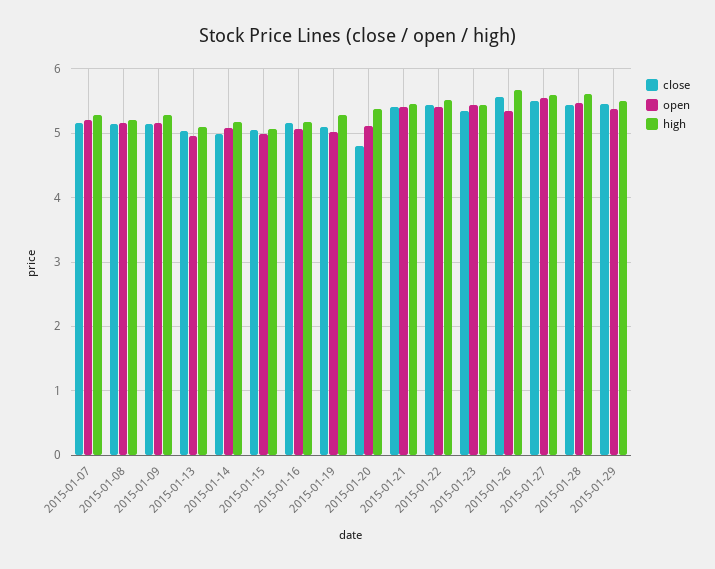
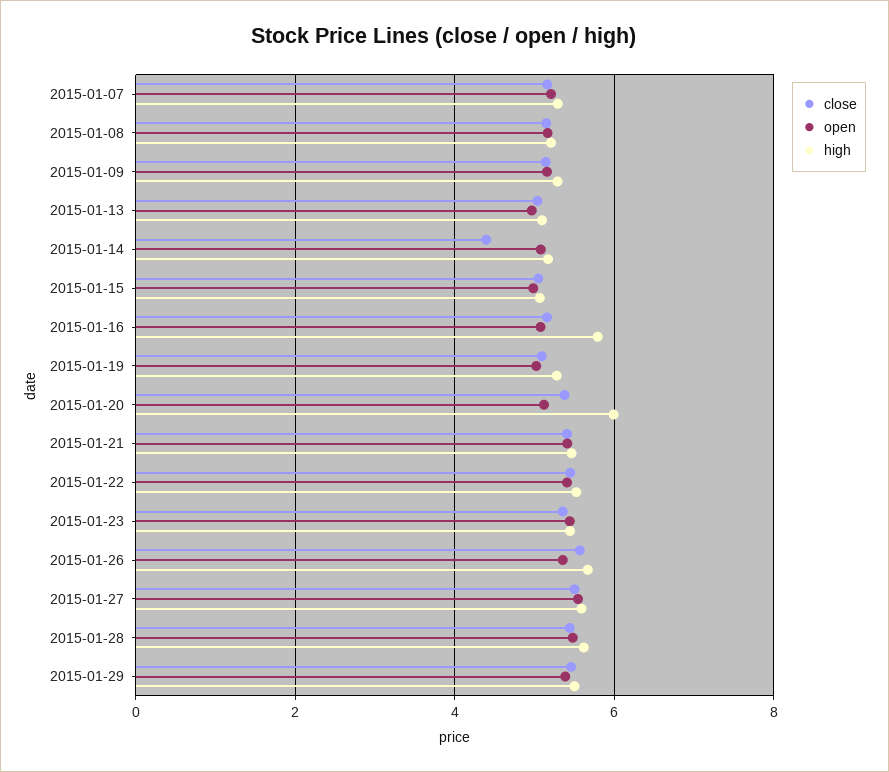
  {
    "close": {
      "2015-01-07": 5.2,
      "2015-01-08": 5.1,
      "2015-01-09": 5.1,
      "2015-01-13": 5,
-     "2015-01-14": 5,
+     "2015-01-14": 4.4,
      "2015-01-15": 5,
      "2015-01-16": 5.2,
      "2015-01-19": 5.1,
-     "2015-01-20": 4.8,
+     "2015-01-20": 5.4,
      "2015-01-21": 5.4,
      "2015-01-22": 5.4,
      "2015-01-23": 5.4,
      "2015-01-26": 5.6,
      "2015-01-27": 5.5,
      "2015-01-28": 5.4,
      "2015-01-29": 5.5
    },
    "open": {
      "2015-01-07": 5.2,
      "2015-01-08": 5.2,
      "2015-01-09": 5.2,
      "2015-01-13": 5,
      "2015-01-14": 5.1,
      "2015-01-15": 5,
      "2015-01-16": 5.1,
      "2015-01-19": 5,
      "2015-01-20": 5.1,
      "2015-01-21": 5.4,
      "2015-01-22": 5.4,
      "2015-01-23": 5.4,
      "2015-01-26": 5.4,
      "2015-01-27": 5.5,
      "2015-01-28": 5.5,
      "2015-01-29": 5.4
    },
    "high": {
      "2015-01-07": 5.3,
      "2015-01-08": 5.2,
      "2015-01-09": 5.3,
      "2015-01-13": 5.1,
      "2015-01-14": 5.2,
      "2015-01-15": 5.1,
-     "2015-01-16": 5.2,
+     "2015-01-16": 5.8,
      "2015-01-19": 5.3,
-     "2015-01-20": 5.4,
+     "2015-01-20": 6,
      "2015-01-21": 5.5,
      "2015-01-22": 5.5,
      "2015-01-23": 5.4,
      "2015-01-26": 5.7,
      "2015-01-27": 5.6,
      "2015-01-28": 5.6,
      "2015-01-29": 5.5
    }
  }

